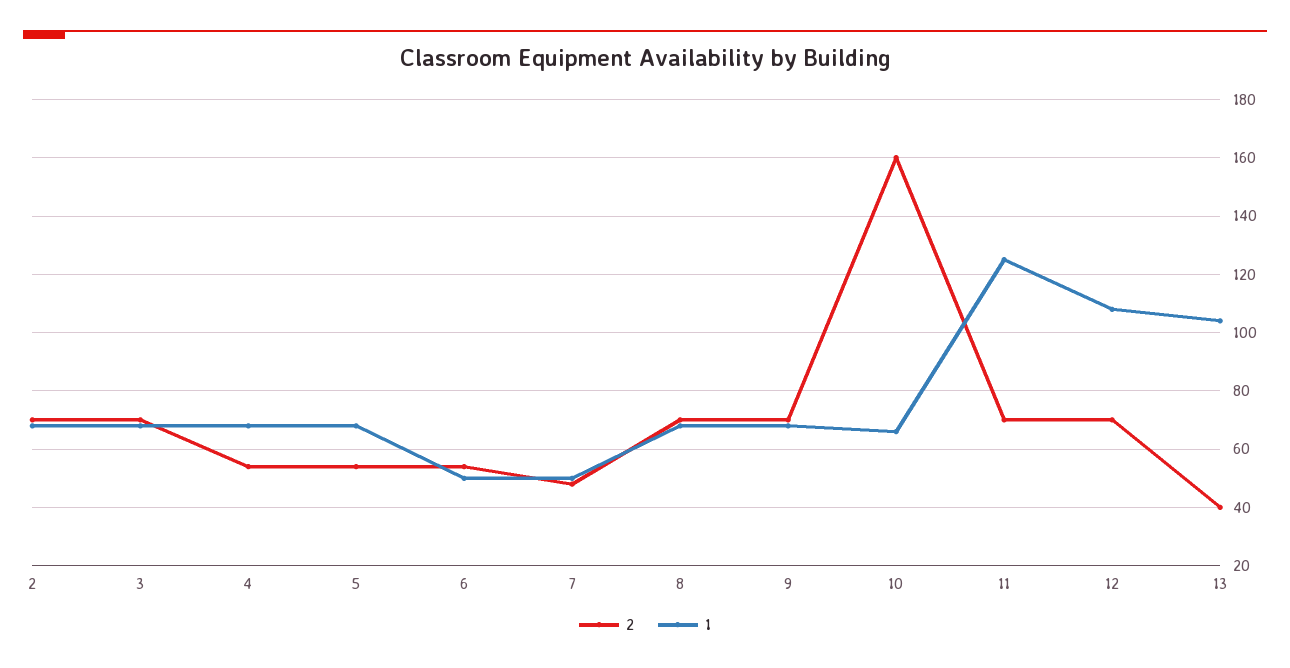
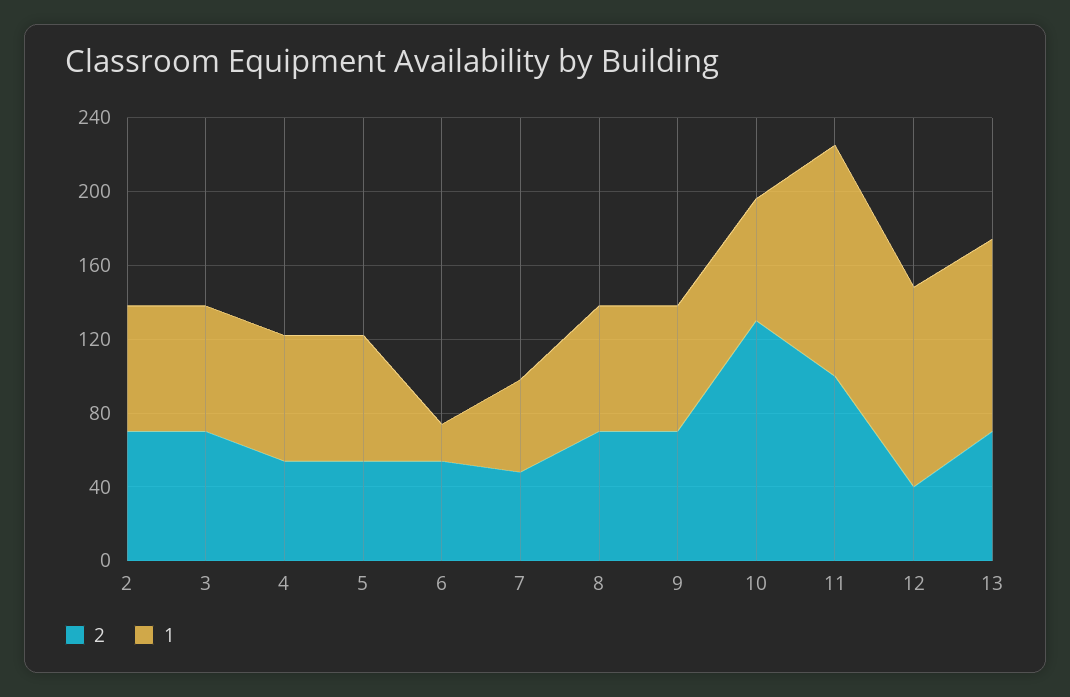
  {
    "2": {
      "2": 70,
      "3": 70,
      "4": 55,
      "5": 55,
      "6": 55,
      "7": 50,
      "8": 70,
      "9": 70,
-     "10": 160,
+     "10": 130,
-     "11": 70,
+     "11": 100,
-     "12": 70,
+     "12": 40,
-     "13": 40
+     "13": 70
    },
    "1": {
      "2": 70,
      "3": 70,
      "4": 70,
      "5": 70,
-     "6": 50,
+     "6": 20,
      "7": 50,
      "8": 70,
      "9": 70,
      "10": 65,
      "11": 125,
      "12": 110,
      "13": 105
    }
  }

